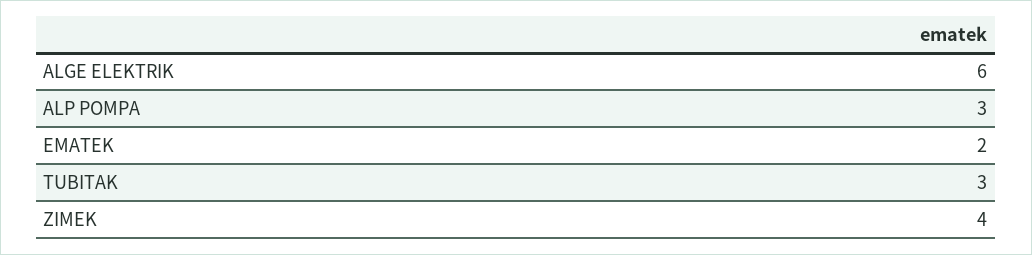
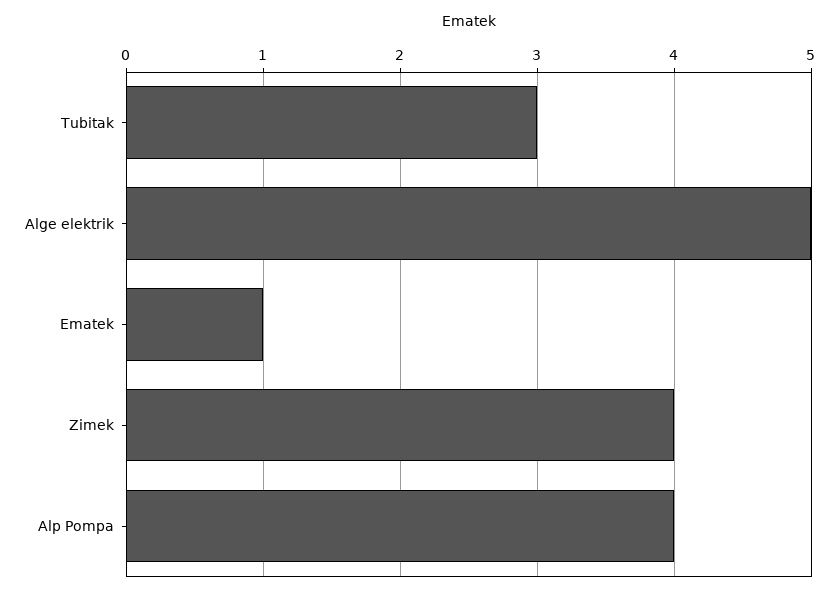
  {
-   "ALGE ELEKTRIK": 6,
+   "ALGE ELEKTRIK": 5,
-   "ALP POMPA": 3,
+   "ALP POMPA": 4,
-   "EMATEK": 2,
+   "EMATEK": 1,
    "TUBITAK": 3,
    "ZIMEK": 4
  }

